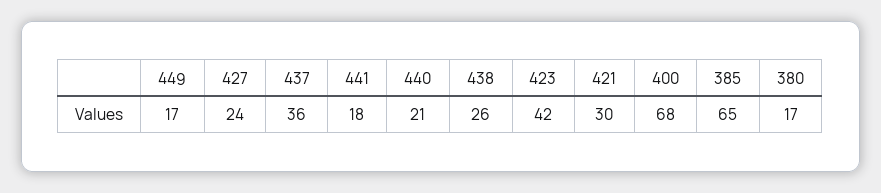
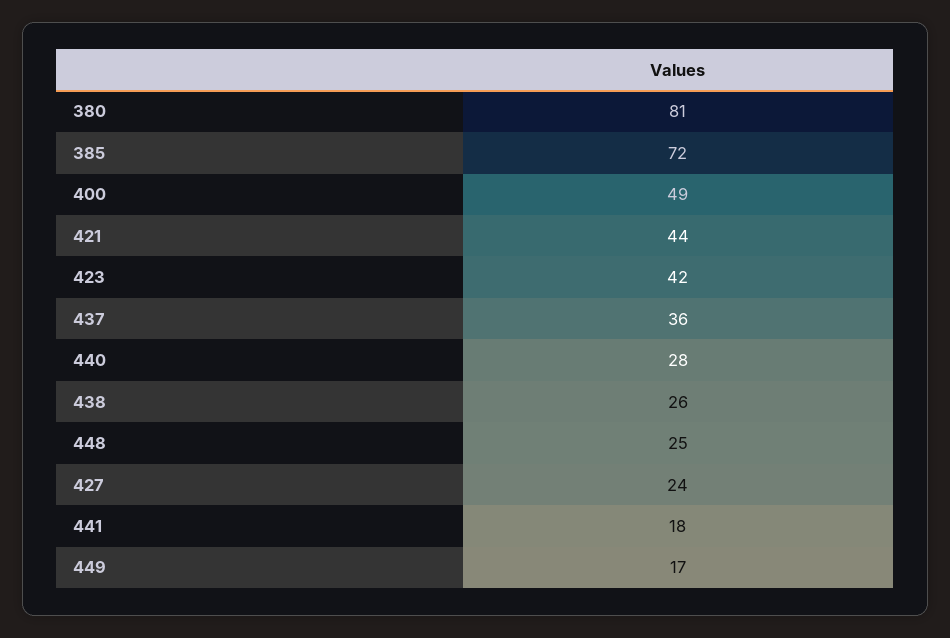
  {
    "449": 17,
    "427": 24,
    "437": 36,
    "441": 18,
-   "440": 21,
+   "440": 28,
    "438": 26,
    "423": 42,
-   "421": 30,
+   "421": 44,
-   "400": 68,
+   "400": 49,
-   "385": 65,
+   "385": 72,
-   "380": 17
+   "380": 81,
+   "448": 25
  }

